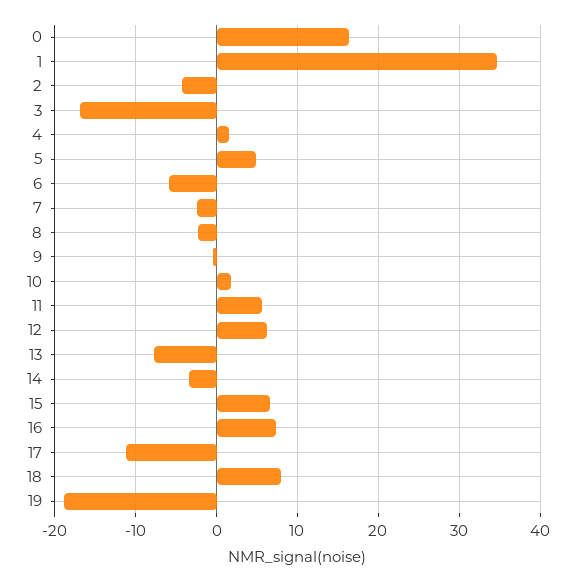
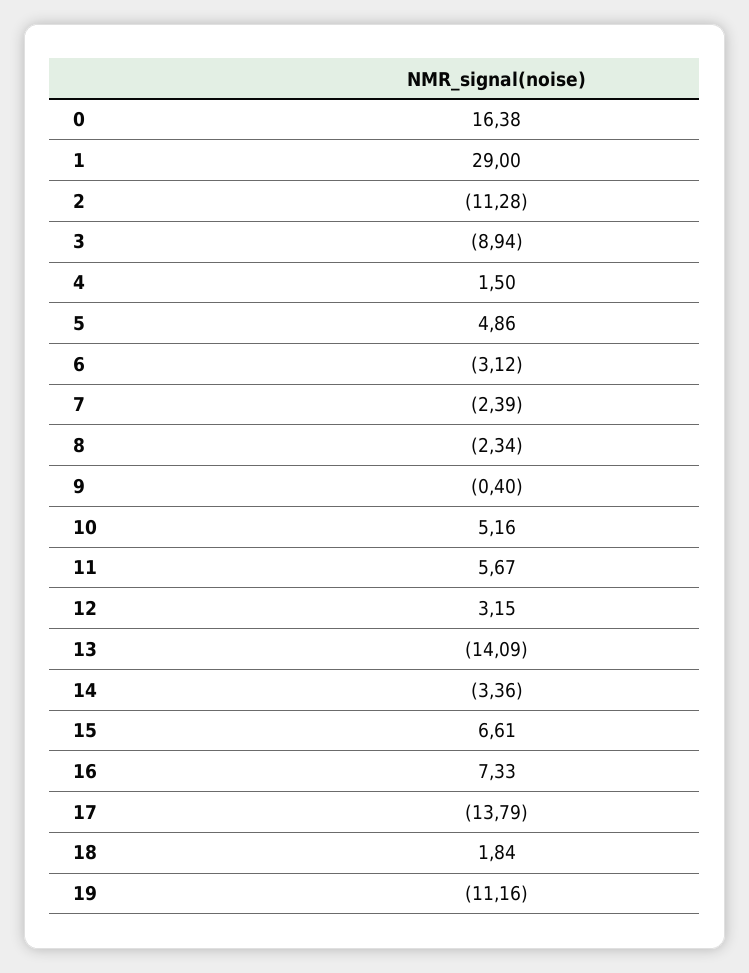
  {
    "0": 16.38,
-   "1": 35,
+   "1": 29,
-   "2": -4,
+   "2": -11.28,
-   "3": -17,
+   "3": -8.94,
    "4": 1.5,
    "5": 4.86,
-   "6": -6,
+   "6": -3.12,
    "7": -2.39,
    "8": -2.34,
    "9": -0.4,
-   "10": 2,
+   "10": 5.16,
    "11": 5.67,
-   "12": 6,
+   "12": 3.15,
-   "13": -8,
+   "13": -14.09,
    "14": -3.36,
    "15": 6.61,
    "16": 7.33,
-   "17": -11,
+   "17": -13.79,
-   "18": 8,
+   "18": 1.84,
-   "19": -19
+   "19": -11.16
  }

